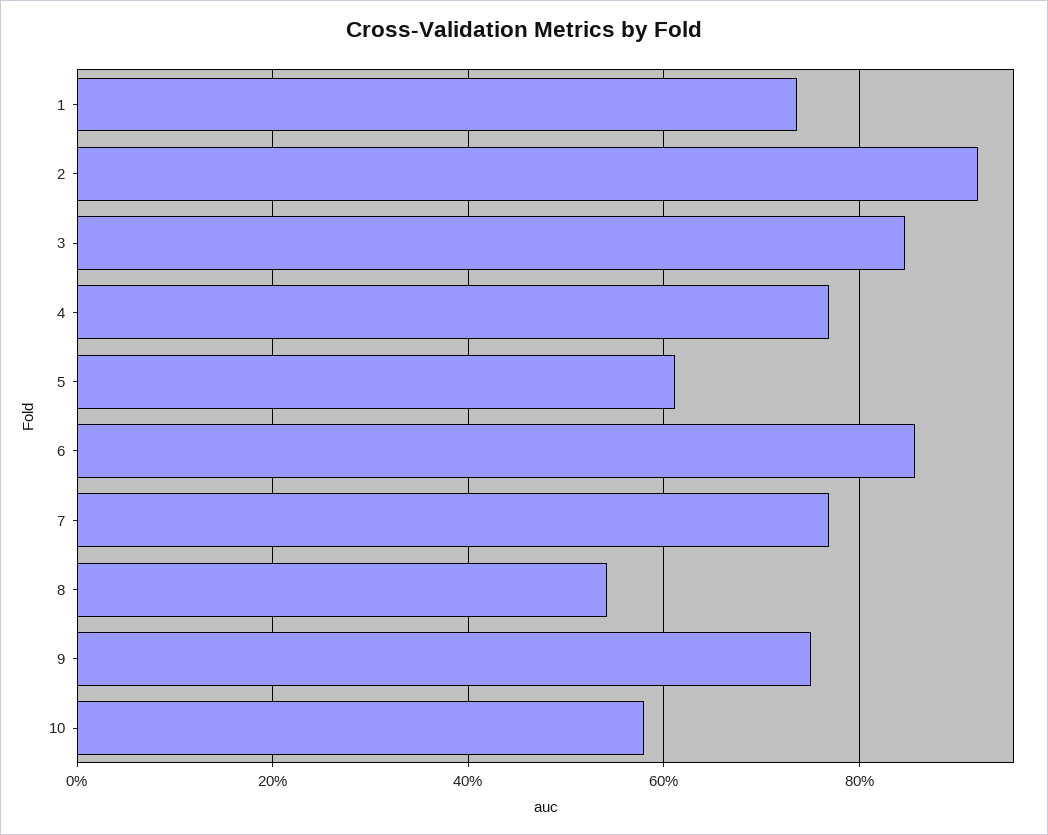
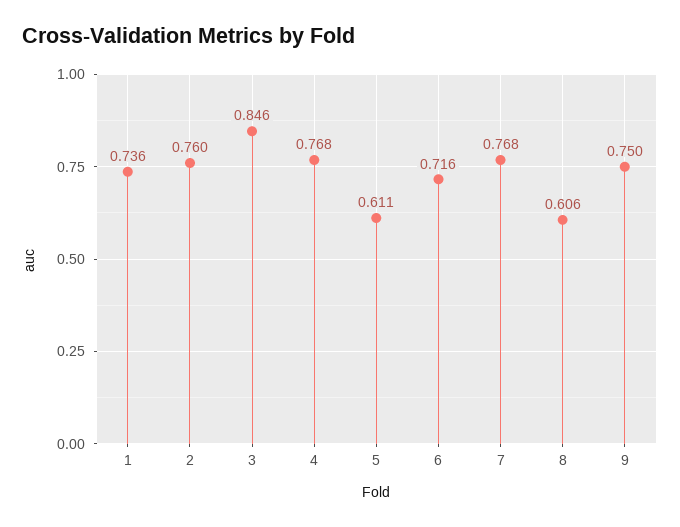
  {
    "1": 0.736,
-   "2": 0.92,
+   "2": 0.76,
    "3": 0.846,
    "4": 0.768,
    "5": 0.611,
-   "6": 0.86,
+   "6": 0.716,
    "7": 0.768,
-   "8": 0.54,
+   "8": 0.606,
-   "9": 0.75,
+   "9": 0.75
-   "10": 0.58
  }

